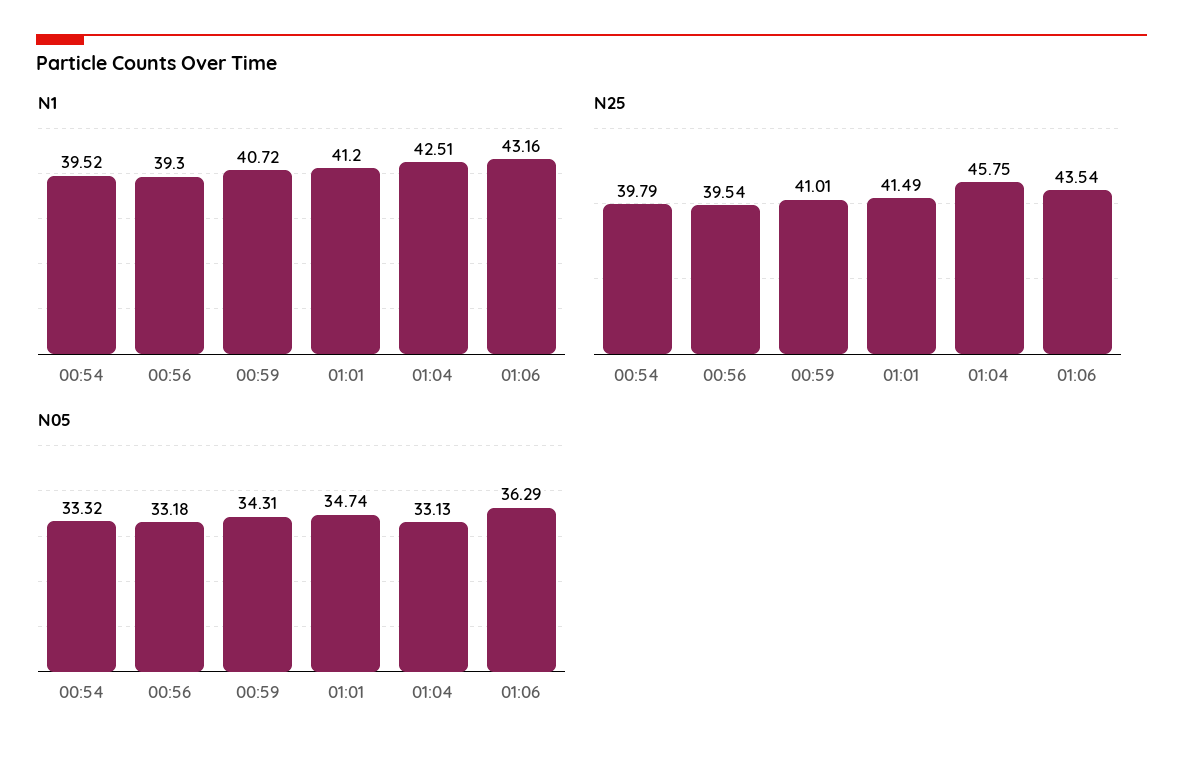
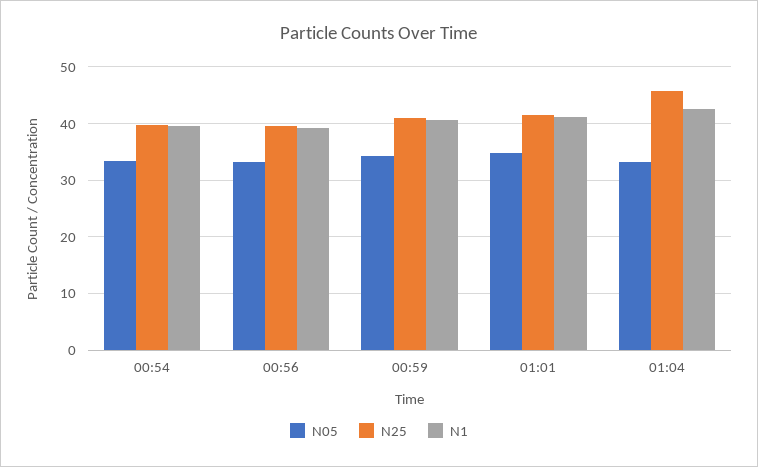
  {
    "N1": {
      "00:54": 39.52,
      "00:56": 39.3,
      "00:59": 40.72,
      "01:01": 41.2,
-     "01:04": 42.51,
+     "01:04": 42.51
-     "01:06": 43.16
    },
    "N25": {
      "00:54": 39.79,
      "00:56": 39.54,
      "00:59": 41.01,
      "01:01": 41.49,
-     "01:04": 45.75,
+     "01:04": 45.75
-     "01:06": 43.54
    },
    "N05": {
      "00:54": 33.32,
      "00:56": 33.18,
      "00:59": 34.31,
      "01:01": 34.74,
-     "01:04": 33.13,
+     "01:04": 33.13
-     "01:06": 36.29
    }
  }

